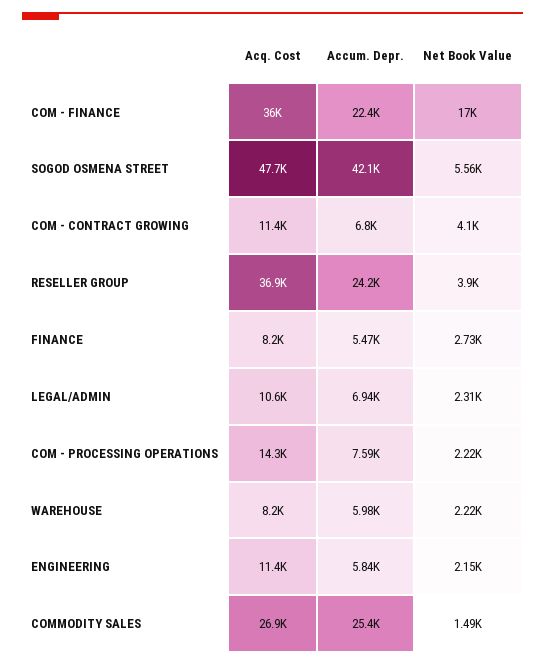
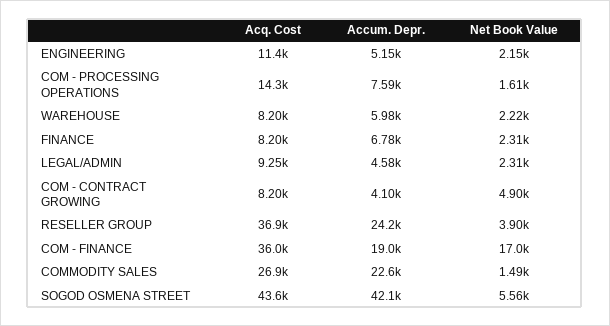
  {
    "Acq. Cost": {
      "COM - FINANCE": 36000,
-     "SOGOD OSMENA STREET": 47700,
+     "SOGOD OSMENA STREET": 43600,
-     "COM - CONTRACT GROWING": 11400,
+     "COM - CONTRACT GROWING": 8200,
      "RESELLER GROUP": 36900,
      "FINANCE": 8200,
-     "LEGAL/ADMIN": 10600,
+     "LEGAL/ADMIN": 9250,
      "COM - PROCESSING OPERATIONS": 14300,
      "WAREHOUSE": 8200,
      "ENGINEERING": 11400,
      "COMMODITY SALES": 26900
    },
    "Accum. Depr.": {
-     "COM - FINANCE": 22400,
+     "COM - FINANCE": 19000,
      "SOGOD OSMENA STREET": 42100,
-     "COM - CONTRACT GROWING": 6800,
+     "COM - CONTRACT GROWING": 4100,
      "RESELLER GROUP": 24200,
-     "FINANCE": 5470,
+     "FINANCE": 6780,
-     "LEGAL/ADMIN": 6940,
+     "LEGAL/ADMIN": 4580,
      "COM - PROCESSING OPERATIONS": 7590,
      "WAREHOUSE": 5980,
-     "ENGINEERING": 5840,
+     "ENGINEERING": 5150,
-     "COMMODITY SALES": 25400
+     "COMMODITY SALES": 22600
    },
    "Net Book Value": {
      "COM - FINANCE": 17000,
      "SOGOD OSMENA STREET": 5560,
-     "COM - CONTRACT GROWING": 4100,
+     "COM - CONTRACT GROWING": 4900,
      "RESELLER GROUP": 3900,
-     "FINANCE": 2730,
+     "FINANCE": 2310,
      "LEGAL/ADMIN": 2310,
-     "COM - PROCESSING OPERATIONS": 2220,
+     "COM - PROCESSING OPERATIONS": 1610,
      "WAREHOUSE": 2220,
      "ENGINEERING": 2150,
      "COMMODITY SALES": 1490
    }
  }

